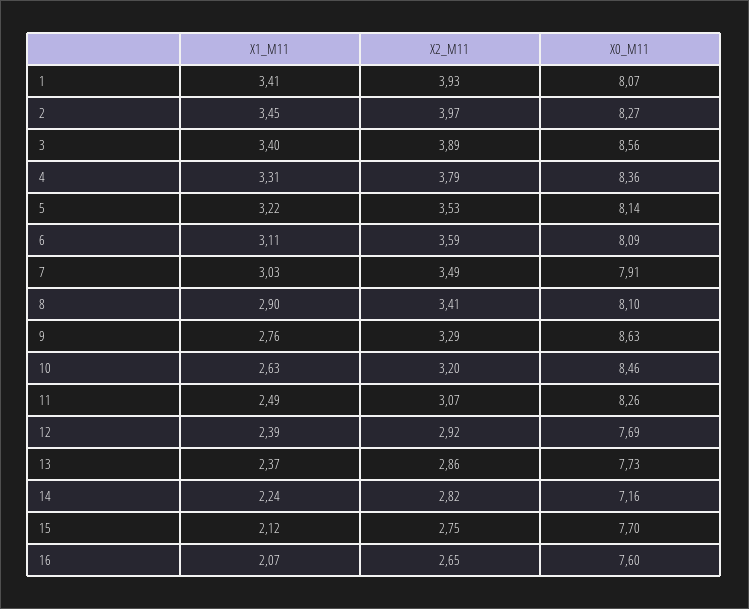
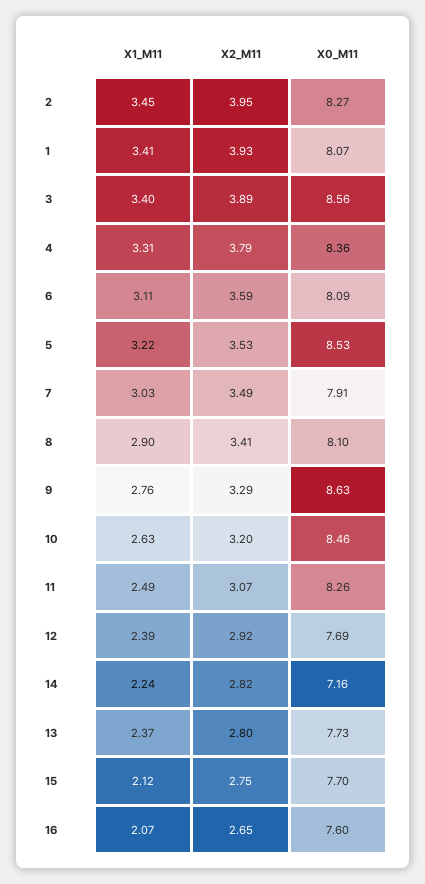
  {
    "X1_M11": {
      "1": 3.41,
      "2": 3.45,
      "3": 3.4,
      "4": 3.31,
      "5": 3.22,
      "6": 3.11,
      "7": 3.03,
      "8": 2.9,
      "9": 2.76,
      "10": 2.63,
      "11": 2.49,
      "12": 2.39,
      "13": 2.37,
      "14": 2.24,
      "15": 2.12,
      "16": 2.07
    },
    "X2_M11": {
      "1": 3.93,
-     "2": 3.97,
+     "2": 3.95,
      "3": 3.89,
      "4": 3.79,
      "5": 3.53,
      "6": 3.59,
      "7": 3.49,
      "8": 3.41,
      "9": 3.29,
      "10": 3.2,
      "11": 3.07,
      "12": 2.92,
-     "13": 2.86,
+     "13": 2.8,
      "14": 2.82,
      "15": 2.75,
      "16": 2.65
    },
    "X0_M11": {
      "1": 8.07,
      "2": 8.27,
      "3": 8.56,
      "4": 8.36,
-     "5": 8.14,
+     "5": 8.53,
      "6": 8.09,
      "7": 7.91,
      "8": 8.1,
      "9": 8.63,
      "10": 8.46,
      "11": 8.26,
      "12": 7.69,
      "13": 7.73,
      "14": 7.16,
      "15": 7.7,
      "16": 7.6
    }
  }

